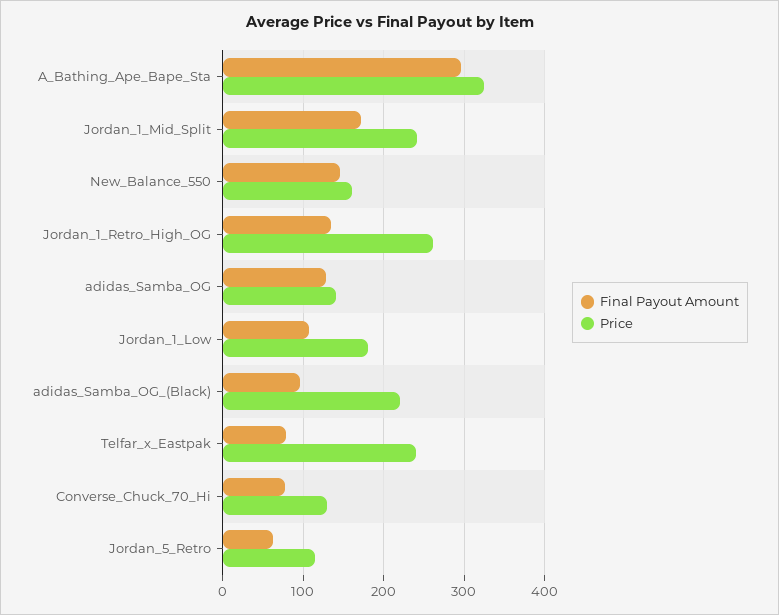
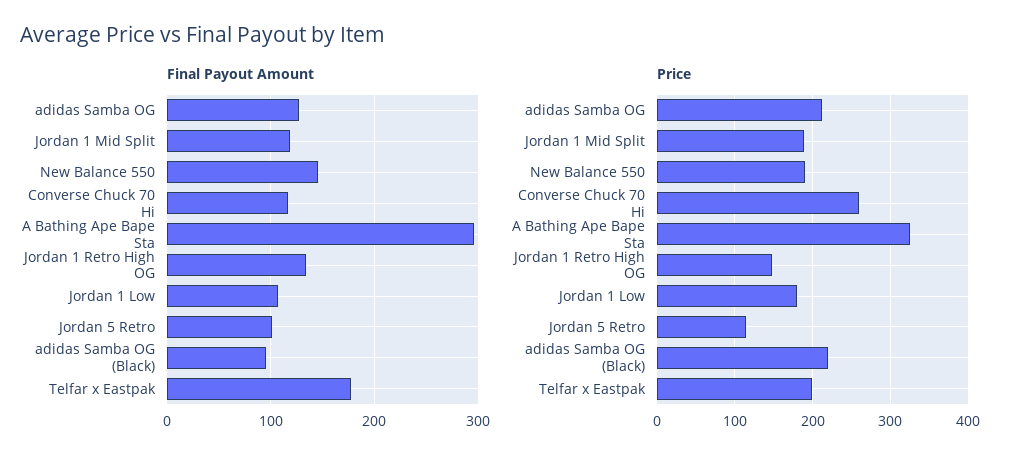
  {
    "Final Payout Amount": {
      "A_Bathing_Ape_Bape_Sta": 300,
-     "Jordan_1_Mid_Split": 170,
+     "Jordan_1_Mid_Split": 120,
      "New_Balance_550": 150,
      "Jordan_1_Retro_High_OG": 130,
      "adidas_Samba_OG": 130,
      "Jordan_1_Low": 110,
      "adidas_Samba_OG_(Black)": 100,
-     "Telfar_x_Eastpak": 80,
+     "Telfar_x_Eastpak": 180,
-     "Converse_Chuck_70_Hi": 80,
+     "Converse_Chuck_70_Hi": 120,
-     "Jordan_5_Retro": 60
+     "Jordan_5_Retro": 100
    },
    "Price": {
      "A_Bathing_Ape_Bape_Sta": 330,
-     "Jordan_1_Mid_Split": 240,
+     "Jordan_1_Mid_Split": 190,
-     "New_Balance_550": 160,
+     "New_Balance_550": 190,
-     "Jordan_1_Retro_High_OG": 260,
+     "Jordan_1_Retro_High_OG": 150,
-     "adidas_Samba_OG": 140,
+     "adidas_Samba_OG": 210,
      "Jordan_1_Low": 180,
      "adidas_Samba_OG_(Black)": 220,
-     "Telfar_x_Eastpak": 240,
+     "Telfar_x_Eastpak": 200,
-     "Converse_Chuck_70_Hi": 130,
+     "Converse_Chuck_70_Hi": 260,
      "Jordan_5_Retro": 110
    }
  }

